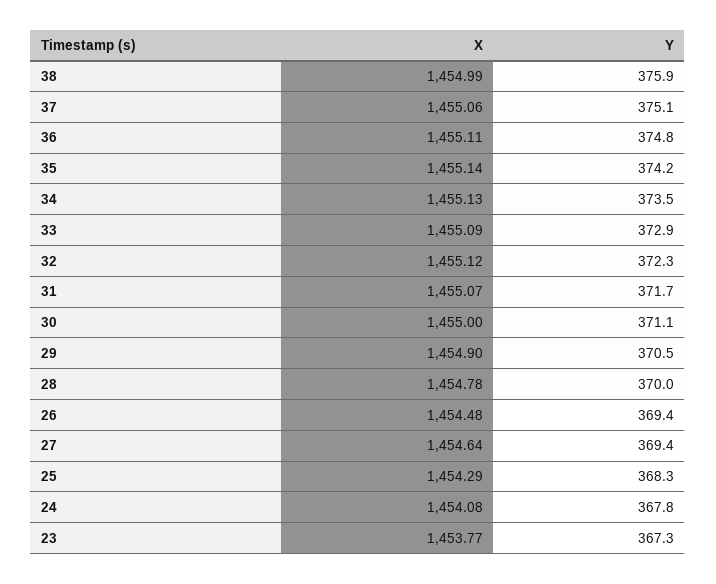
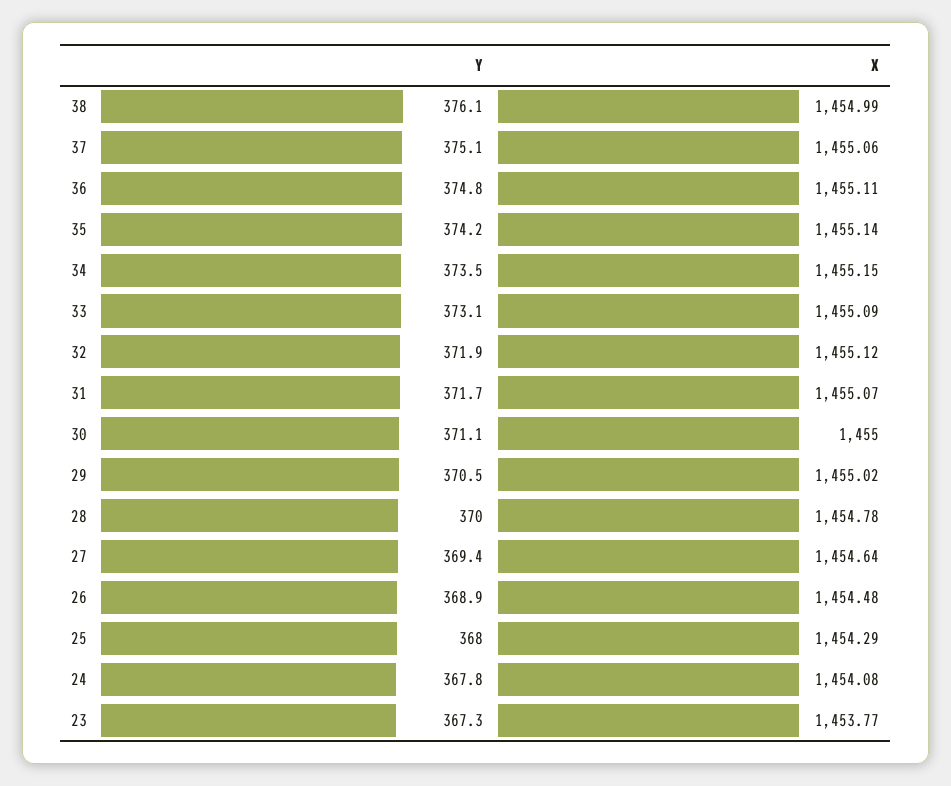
  {
    "X": {
      "38": 1454.99,
      "37": 1455.06,
      "36": 1455.11,
      "35": 1455.14,
-     "34": 1455.13,
+     "34": 1455.15,
      "33": 1455.09,
      "32": 1455.12,
      "31": 1455.07,
      "30": 1455,
-     "29": 1454.9,
+     "29": 1455.02,
      "28": 1454.78,
      "26": 1454.48,
      "27": 1454.64,
      "25": 1454.29,
      "24": 1454.08,
      "23": 1453.77
    },
    "Y": {
-     "38": 375.9,
+     "38": 376.1,
      "37": 375.1,
      "36": 374.8,
      "35": 374.2,
      "34": 373.5,
-     "33": 372.9,
+     "33": 373.1,
-     "32": 372.3,
+     "32": 371.9,
      "31": 371.7,
      "30": 371.1,
      "29": 370.5,
      "28": 370,
-     "26": 369.4,
+     "26": 368.9,
      "27": 369.4,
-     "25": 368.3,
+     "25": 368,
      "24": 367.8,
      "23": 367.3
    }
  }

